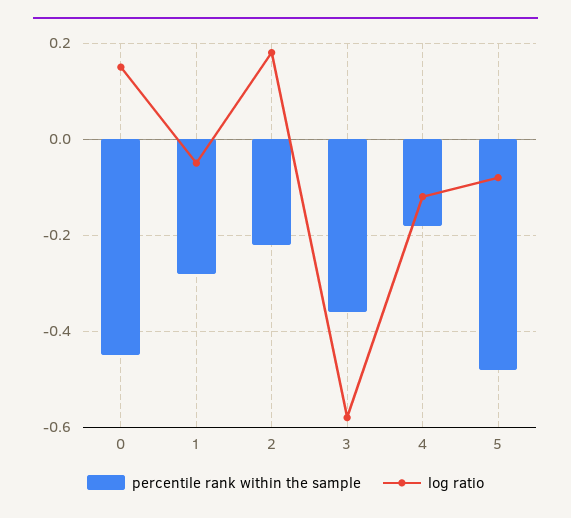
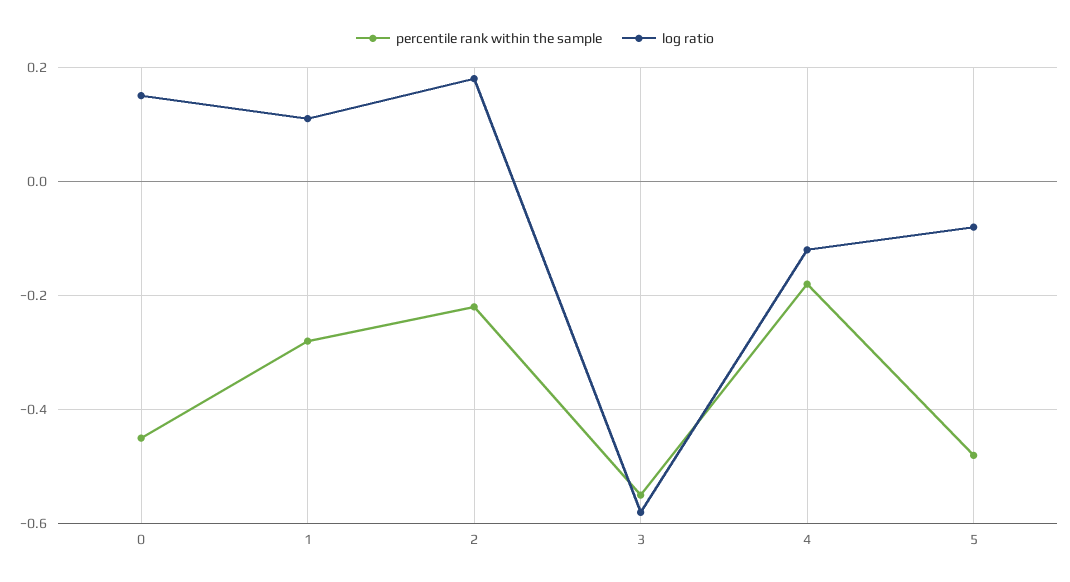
  {
    "percentile rank within the sample": {
      "0": -0.45,
      "1": -0.3,
      "2": -0.2,
-     "3": -0.35,
+     "3": -0.55,
      "4": -0.2,
      "5": -0.5
    },
    "log ratio": {
      "0": 0.15,
-     "1": -0.05,
+     "1": 0.1,
      "2": 0.2,
      "3": -0.6,
      "4": -0.1,
      "5": -0.1
    }
  }

